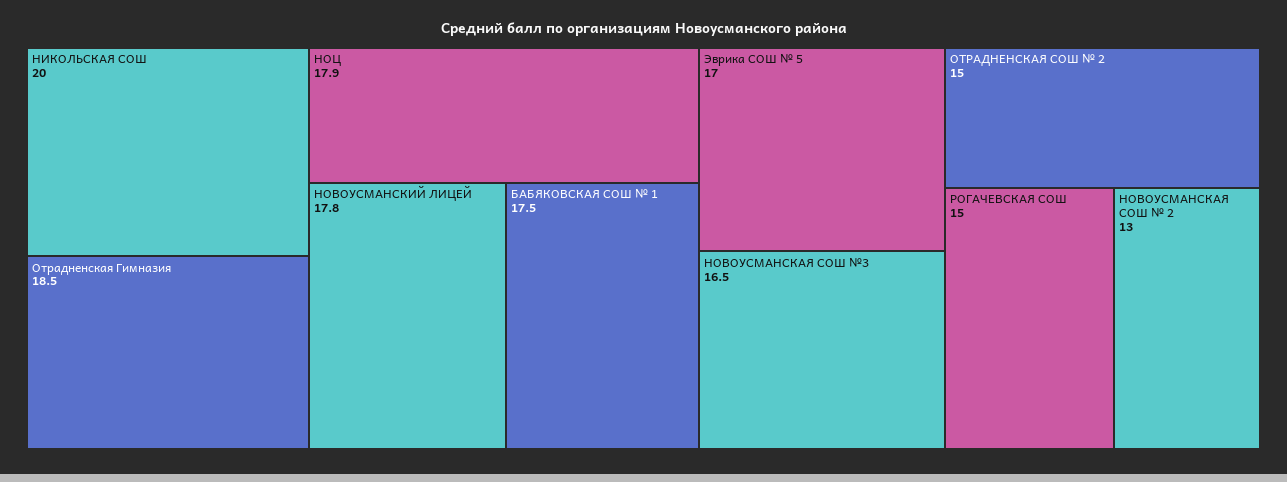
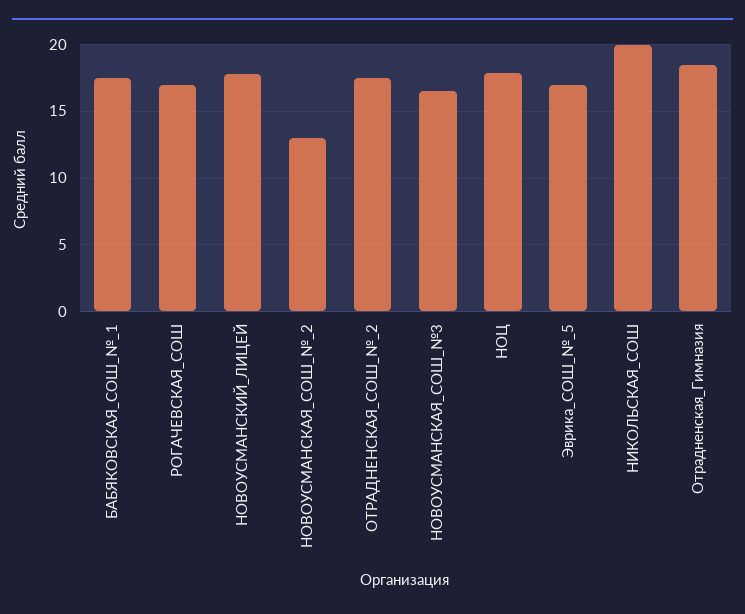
  {
    "НИКОЛЬСКАЯ СОШ": 20,
    "Отрадненская Гимназия": 18.5,
    "НОЦ": 17.9,
    "НОВОУСМАНСКИЙ ЛИЦЕЙ": 17.8,
    "БАБЯКОВСКАЯ СОШ № 1": 17.5,
    "Эврика СОШ № 5": 17,
    "НОВОУСМАНСКАЯ СОШ №3": 16.5,
-   "ОТРАДНЕНСКАЯ СОШ № 2": 15,
+   "ОТРАДНЕНСКАЯ СОШ № 2": 17.5,
-   "РОГАЧЕВСКАЯ СОШ": 15,
+   "РОГАЧЕВСКАЯ СОШ": 17,
    "НОВОУСМАНСКАЯ СОШ № 2": 13
  }

